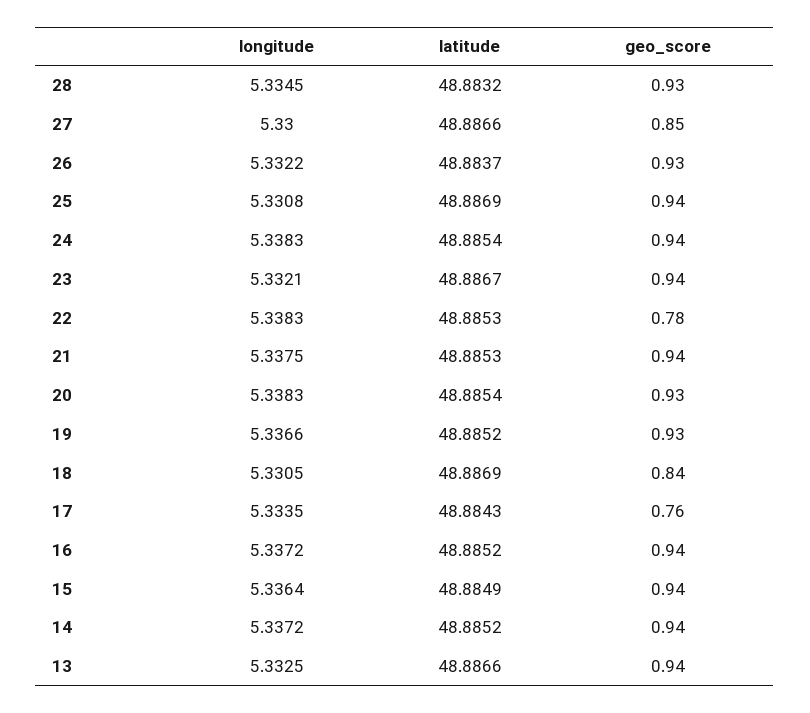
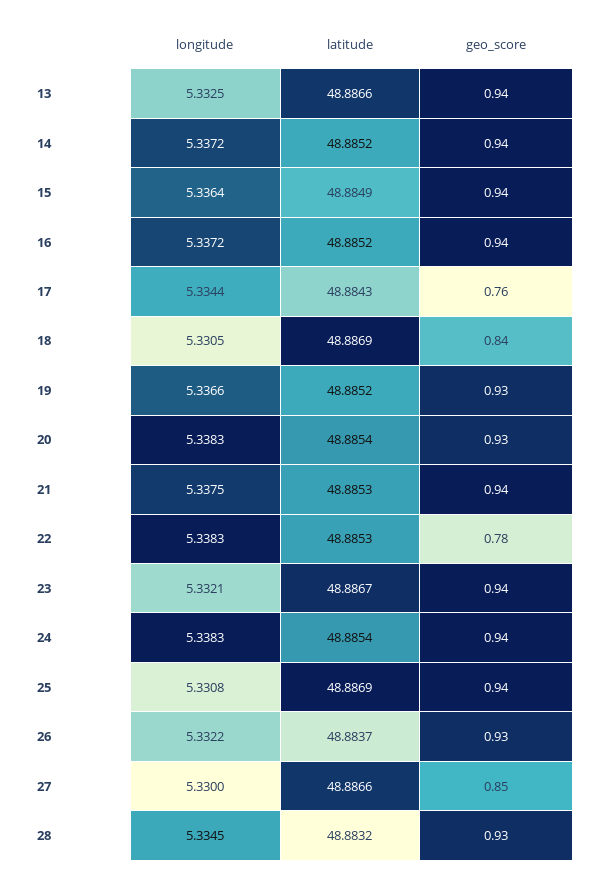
  {
    "longitude": {
      "28": 5.3345,
      "27": 5.33,
      "26": 5.3322,
      "25": 5.3308,
      "24": 5.3383,
      "23": 5.3321,
      "22": 5.3383,
      "21": 5.3375,
      "20": 5.3383,
      "19": 5.3366,
      "18": 5.3305,
-     "17": 5.3335,
+     "17": 5.3344,
      "16": 5.3372,
      "15": 5.3364,
      "14": 5.3372,
      "13": 5.3325
    },
    "latitude": {
      "28": 48.8832,
      "27": 48.8866,
      "26": 48.8837,
      "25": 48.8869,
      "24": 48.8854,
      "23": 48.8867,
      "22": 48.8853,
      "21": 48.8853,
      "20": 48.8854,
      "19": 48.8852,
      "18": 48.8869,
      "17": 48.8843,
      "16": 48.8852,
      "15": 48.8849,
      "14": 48.8852,
      "13": 48.8866
    },
    "geo_score": {
      "28": 0.93,
      "27": 0.85,
      "26": 0.93,
      "25": 0.94,
      "24": 0.94,
      "23": 0.94,
      "22": 0.78,
      "21": 0.94,
      "20": 0.93,
      "19": 0.93,
      "18": 0.84,
      "17": 0.76,
      "16": 0.94,
      "15": 0.94,
      "14": 0.94,
      "13": 0.94
    }
  }

